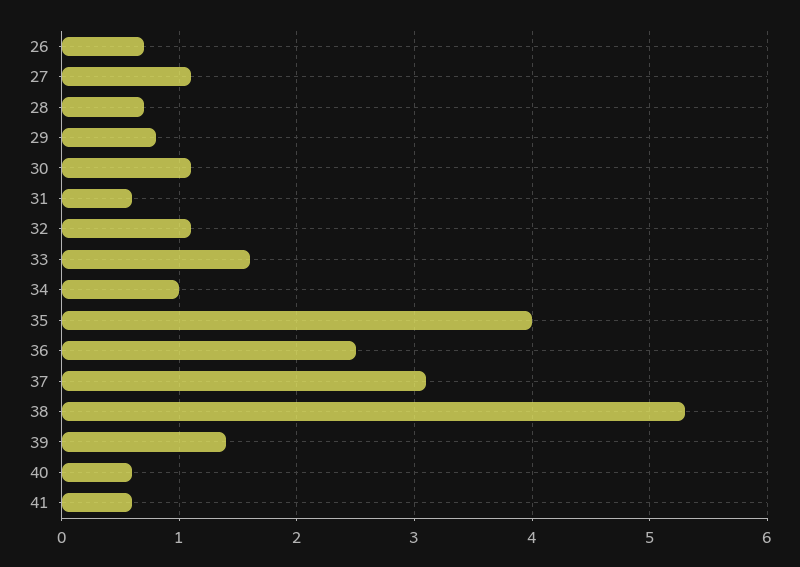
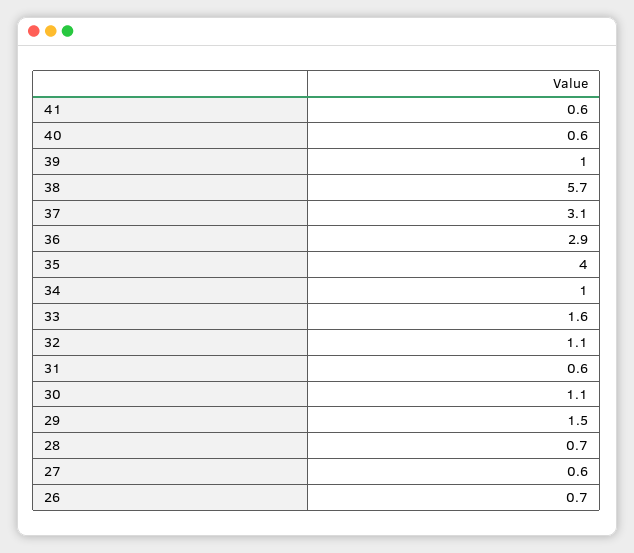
  {
    "26": 0.7,
-   "27": 1.1,
+   "27": 0.6,
    "28": 0.7,
-   "29": 0.8,
+   "29": 1.5,
    "30": 1.1,
    "31": 0.6,
    "32": 1.1,
    "33": 1.6,
    "34": 1,
    "35": 4,
-   "36": 2.5,
+   "36": 2.9,
    "37": 3.1,
-   "38": 5.3,
+   "38": 5.7,
-   "39": 1.4,
+   "39": 1,
    "40": 0.6,
    "41": 0.6
  }

